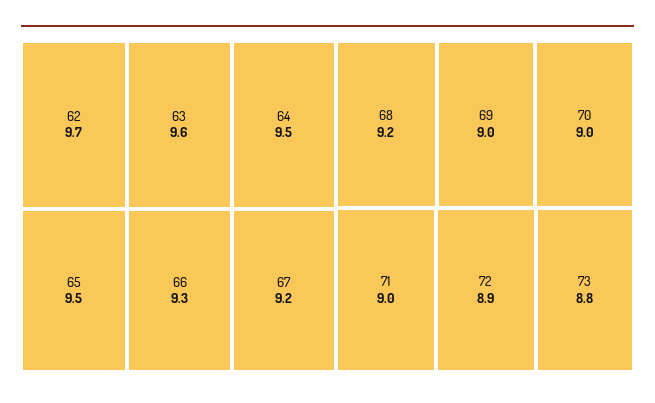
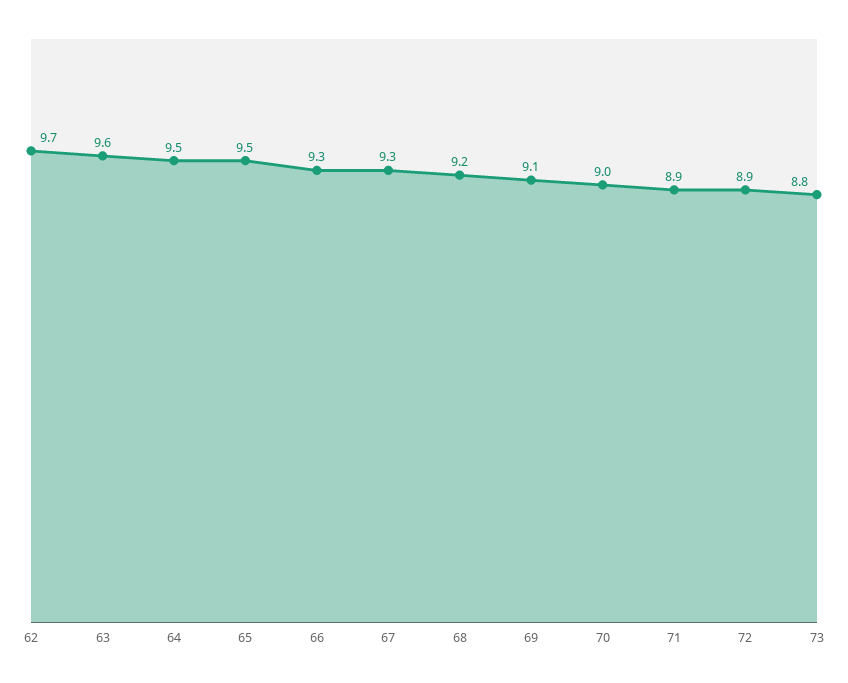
  {
    "62": 9.7,
    "63": 9.6,
    "64": 9.5,
    "65": 9.5,
    "66": 9.3,
-   "67": 9.2,
+   "67": 9.3,
    "68": 9.2,
-   "69": 9,
+   "69": 9.1,
    "70": 9,
-   "71": 9,
+   "71": 8.9,
    "72": 8.9,
    "73": 8.8
  }

